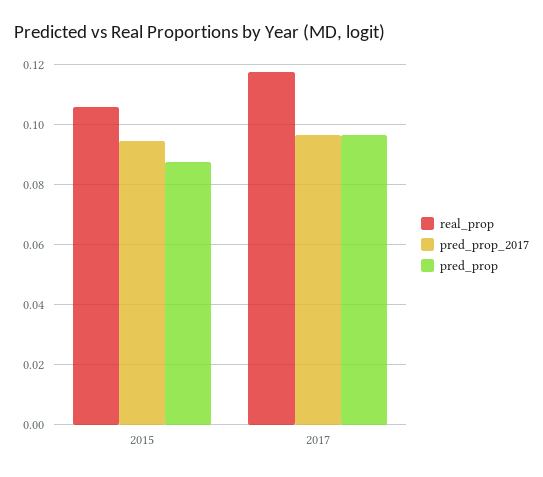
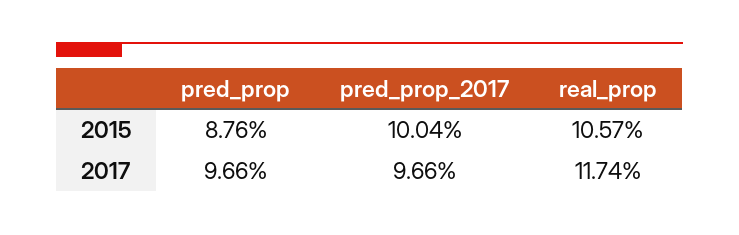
  {
    "real_prop": {
      "2015": 0.1057,
      "2017": 0.1174
    },
    "pred_prop_2017": {
-     "2015": 0.094,
+     "2015": 0.1004,
      "2017": 0.0966
    },
    "pred_prop": {
      "2015": 0.0876,
      "2017": 0.0966
    }
  }

